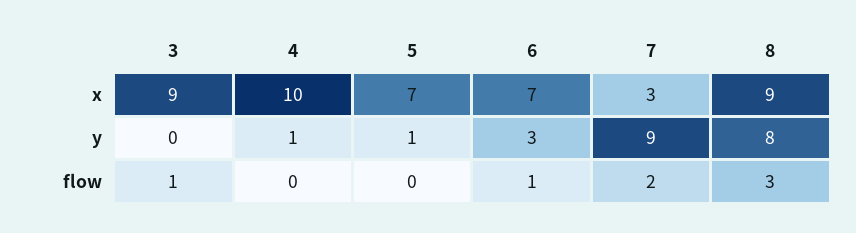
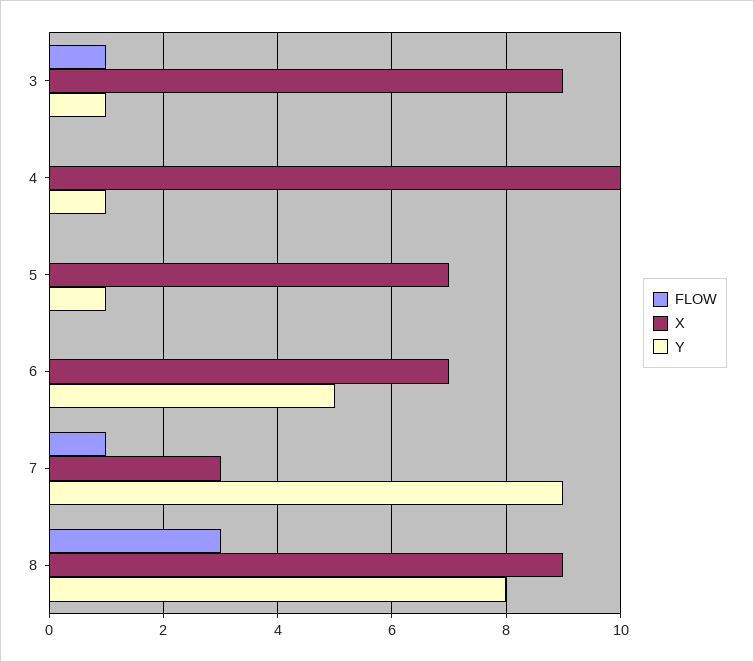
  {
    "x": {
      "3": 9,
      "4": 10,
      "5": 7,
      "6": 7,
      "7": 3,
      "8": 9
    },
    "y": {
-     "3": 0,
+     "3": 1,
      "4": 1,
      "5": 1,
-     "6": 3,
+     "6": 5,
      "7": 9,
      "8": 8
    },
    "flow": {
      "3": 1,
      "4": 0,
      "5": 0,
-     "6": 1,
+     "6": 0,
-     "7": 2,
+     "7": 1,
      "8": 3
    }
  }

